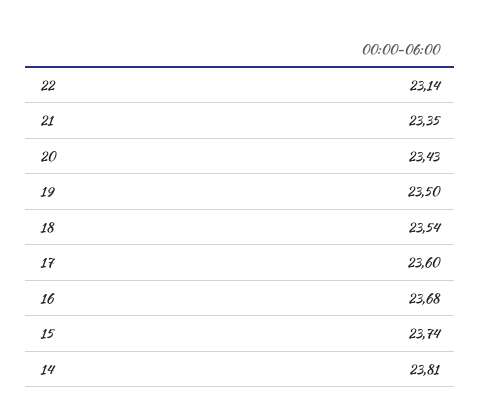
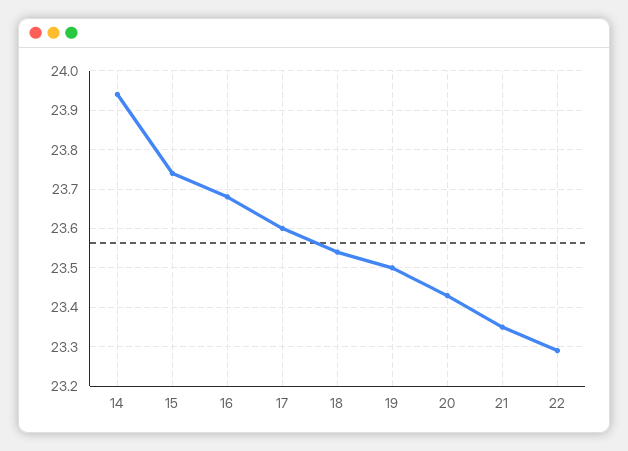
  {
-   "22": 23.14,
+   "22": 23.3,
    "21": 23.35,
    "20": 23.43,
    "19": 23.5,
    "18": 23.54,
    "17": 23.6,
    "16": 23.68,
    "15": 23.74,
-   "14": 23.81
+   "14": 23.95
  }

